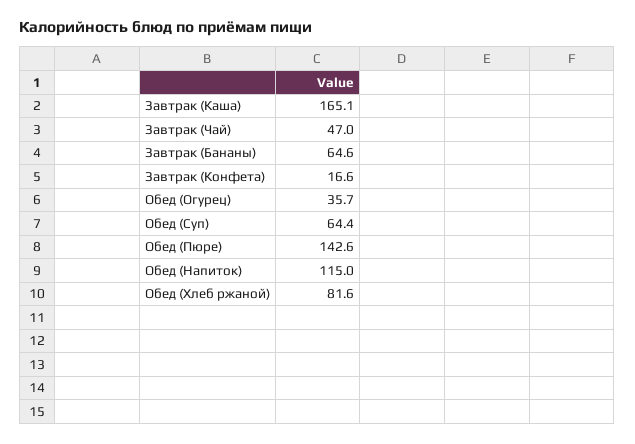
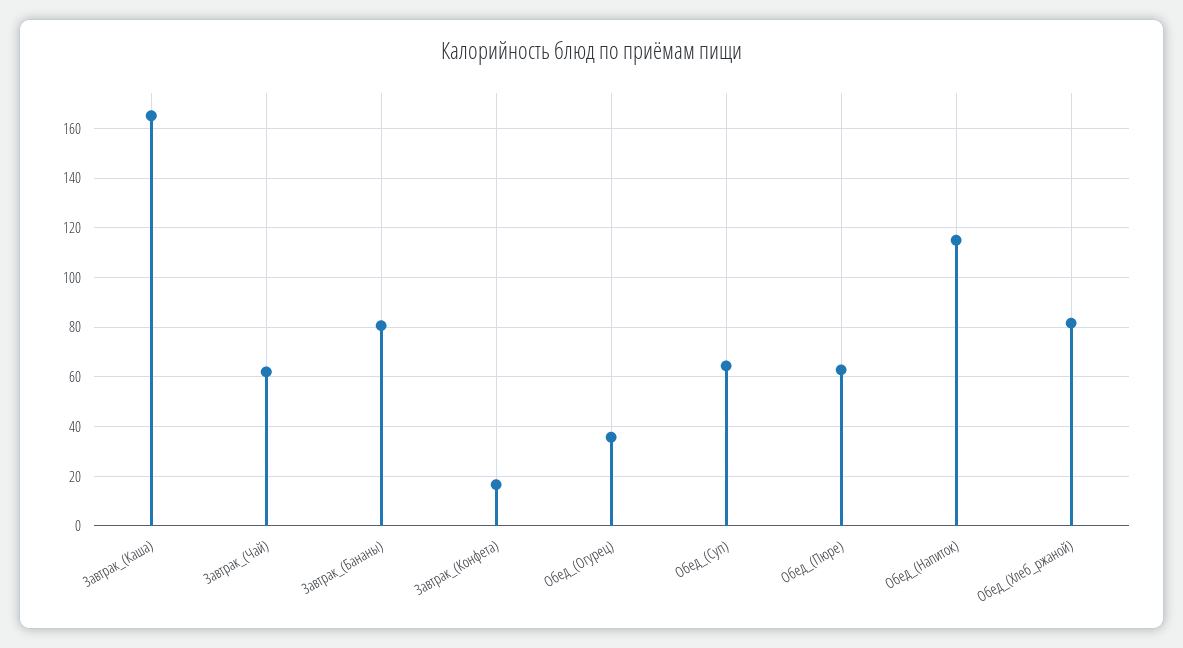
  {
    "Завтрак (Каша)": 165.1,
-   "Завтрак (Чай)": 47,
+   "Завтрак (Чай)": 62.5,
-   "Завтрак (Бананы)": 64.6,
+   "Завтрак (Бананы)": 80,
    "Завтрак (Конфета)": 16.6,
    "Обед (Огурец)": 35.7,
    "Обед (Суп)": 64.4,
-   "Обед (Пюре)": 142.6,
+   "Обед (Пюре)": 62.5,
    "Обед (Напиток)": 115,
    "Обед (Хлеб ржаной)": 81.6
  }

